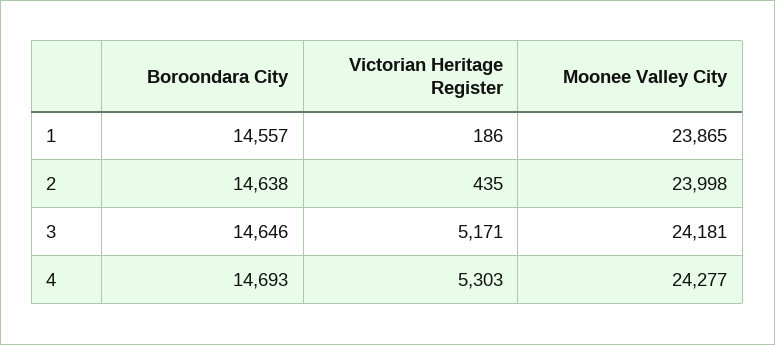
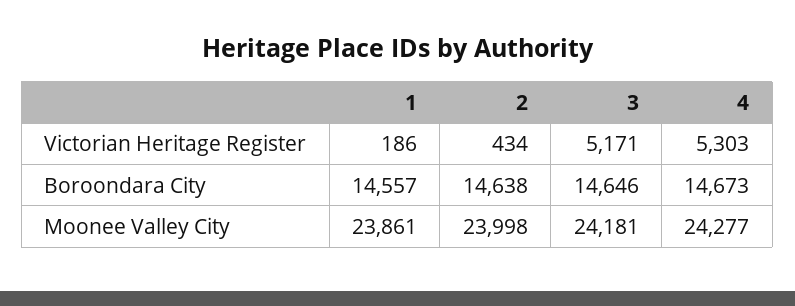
  {
    "Boroondara City": {
      "1": 14557,
      "2": 14638,
      "3": 14646,
-     "4": 14693
+     "4": 14673
    },
    "Victorian Heritage Register": {
      "1": 186,
-     "2": 435,
+     "2": 434,
      "3": 5171,
      "4": 5303
    },
    "Moonee Valley City": {
-     "1": 23865,
+     "1": 23861,
      "2": 23998,
      "3": 24181,
      "4": 24277
    }
  }

